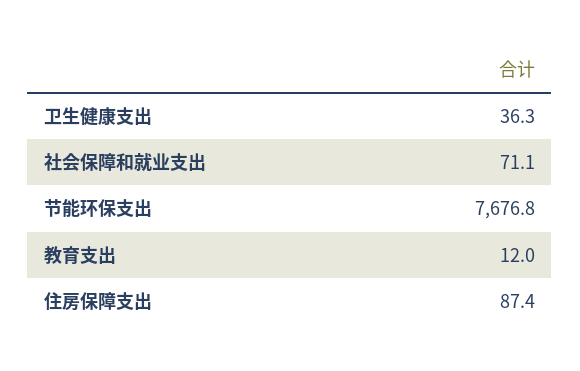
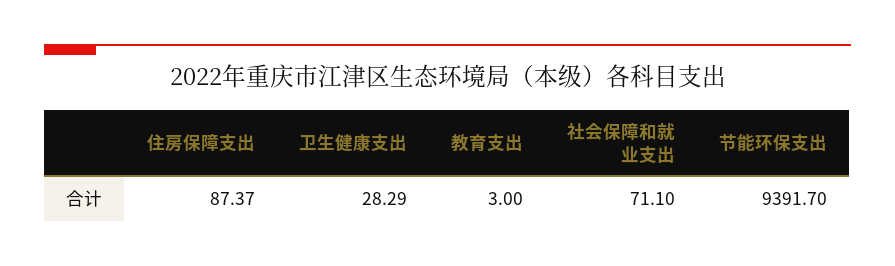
  {
-   "卫生健康支出": 36.3,
+   "卫生健康支出": 28.29,
    "社会保障和就业支出": 71.1,
-   "节能环保支出": 7676.8,
+   "节能环保支出": 9391.7,
-   "教育支出": 12,
+   "教育支出": 3,
    "住房保障支出": 87.37
  }

